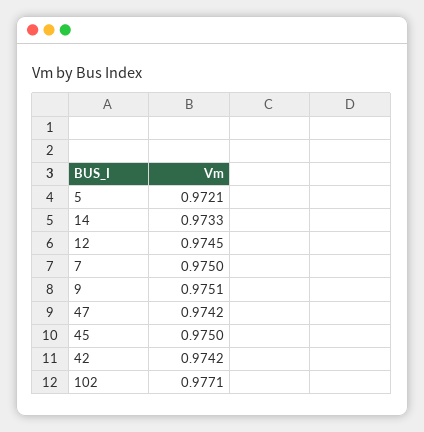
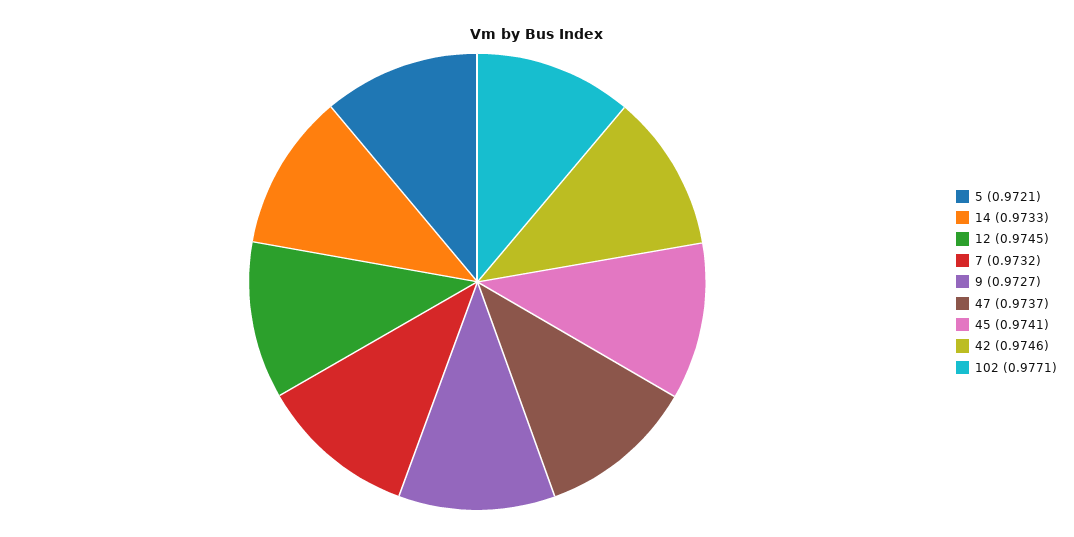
  {
    "5": 0.9721,
    "14": 0.9733,
    "12": 0.9745,
-   "7": 0.975,
+   "7": 0.9732,
-   "9": 0.9751,
+   "9": 0.9727,
-   "47": 0.9742,
+   "47": 0.9737,
-   "45": 0.975,
+   "45": 0.9741,
-   "42": 0.9742,
+   "42": 0.9746,
    "102": 0.9771
  }

